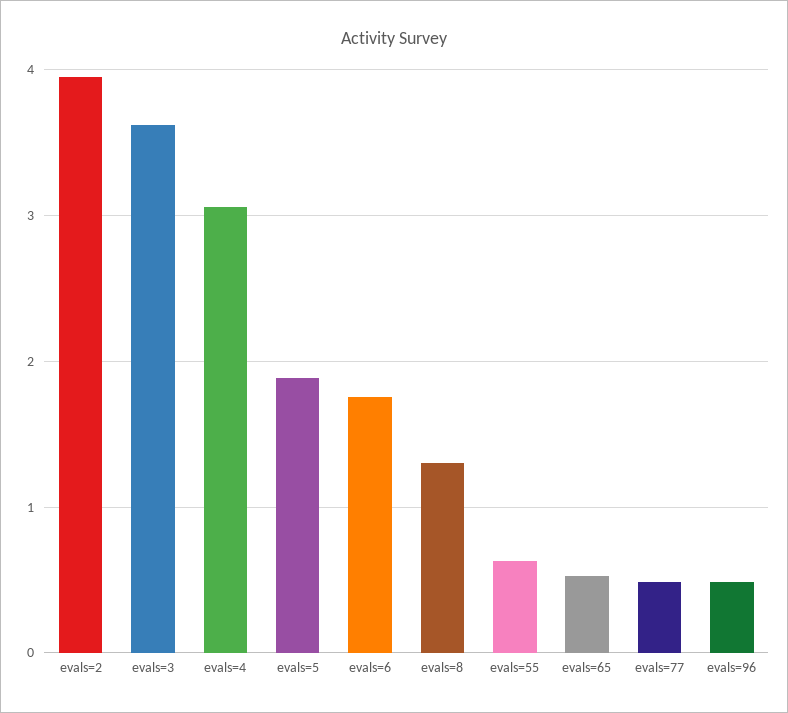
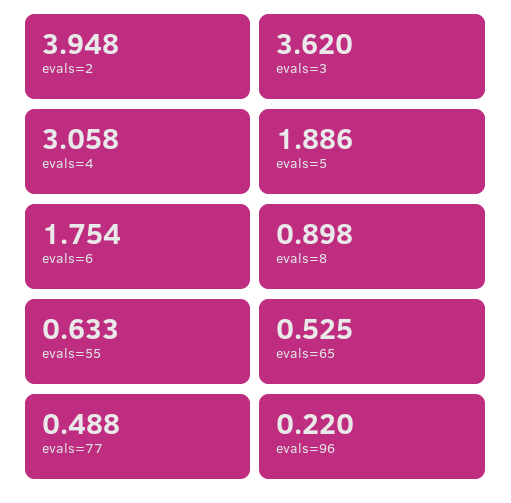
  {
    "evals=2": 3.948,
    "evals=3": 3.62,
    "evals=4": 3.058,
    "evals=5": 1.886,
    "evals=6": 1.754,
-   "evals=8": 1.3,
+   "evals=8": 0.898,
    "evals=55": 0.633,
    "evals=65": 0.525,
    "evals=77": 0.488,
-   "evals=96": 0.5
+   "evals=96": 0.22
  }

